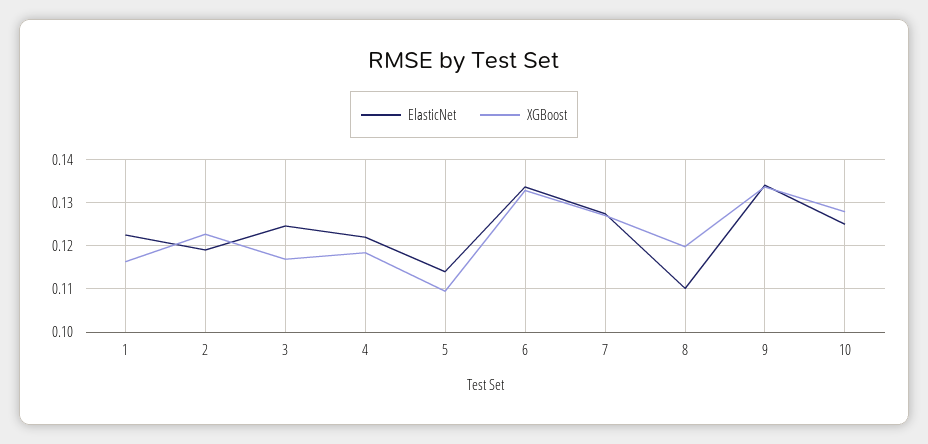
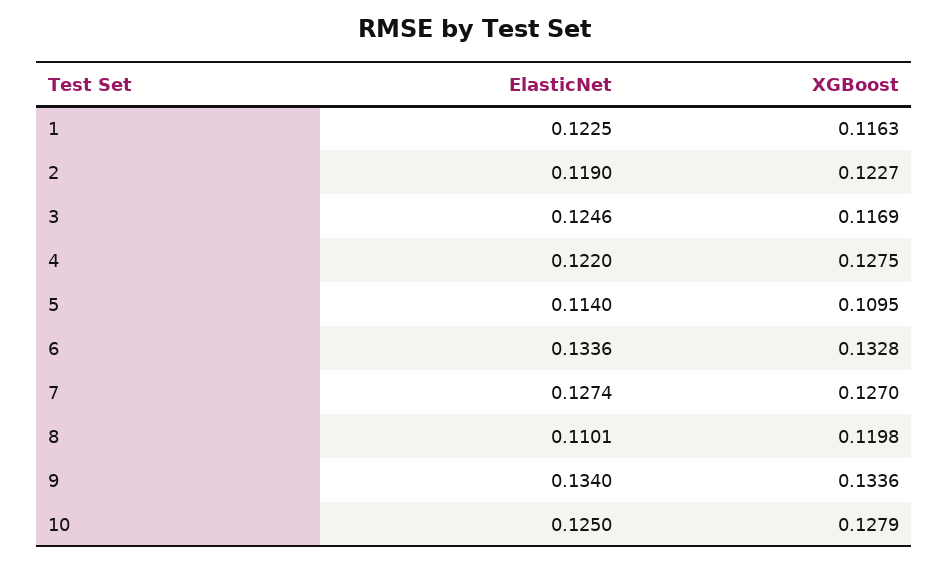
  {
    "ElasticNet": {
      "1": 0.1225,
      "2": 0.119,
      "3": 0.1246,
      "4": 0.122,
      "5": 0.114,
      "6": 0.1336,
      "7": 0.1274,
      "8": 0.1101,
      "9": 0.134,
      "10": 0.125
    },
    "XGBoost": {
      "1": 0.1163,
      "2": 0.1227,
      "3": 0.1169,
-     "4": 0.118,
+     "4": 0.1275,
      "5": 0.1095,
      "6": 0.1328,
      "7": 0.127,
      "8": 0.1198,
      "9": 0.1336,
      "10": 0.1279
    }
  }

